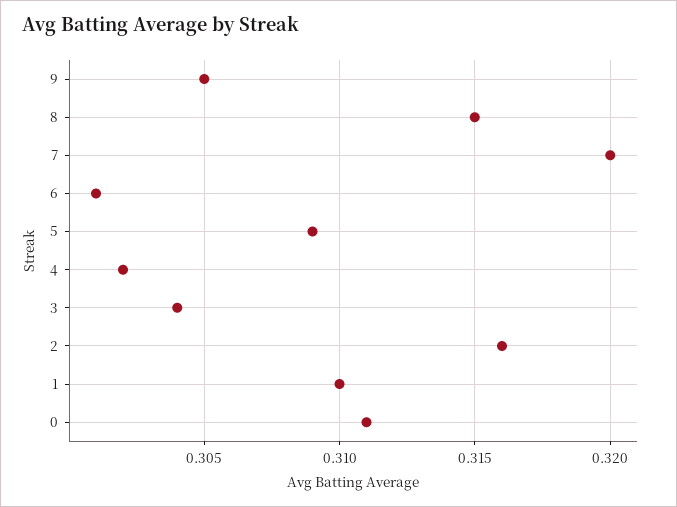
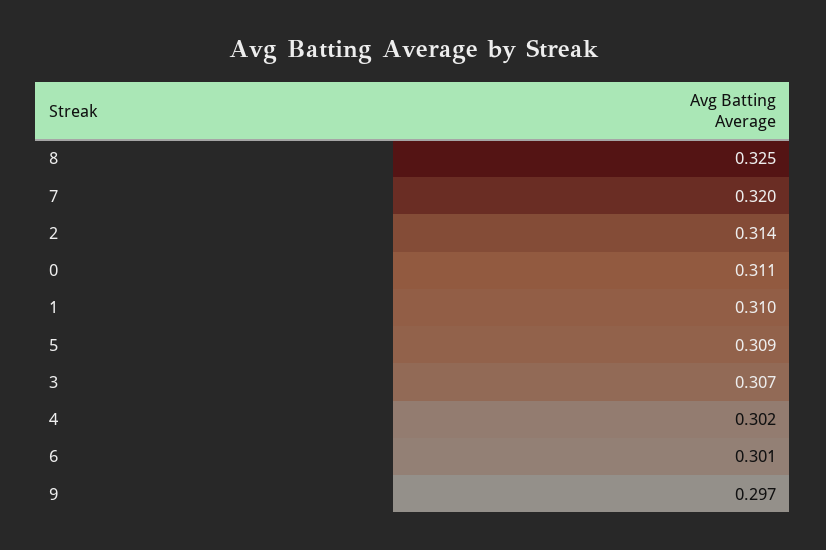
  {
-   "9": 0.305,
+   "9": 0.297,
-   "8": 0.315,
+   "8": 0.325,
    "7": 0.32,
    "6": 0.301,
    "5": 0.309,
    "4": 0.302,
-   "3": 0.304,
+   "3": 0.307,
-   "2": 0.316,
+   "2": 0.314,
    "1": 0.31,
    "0": 0.311
  }

